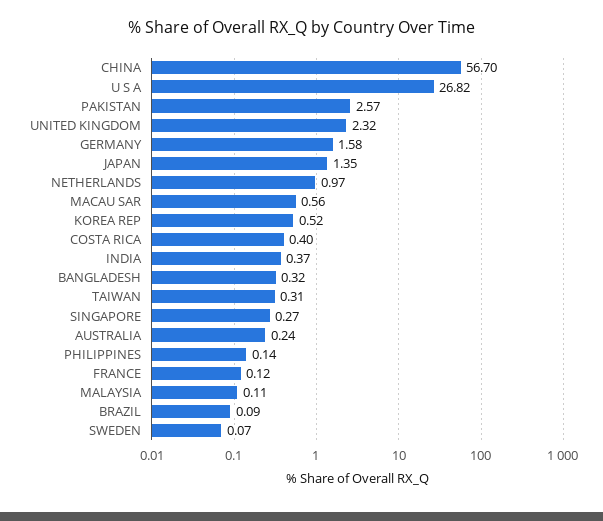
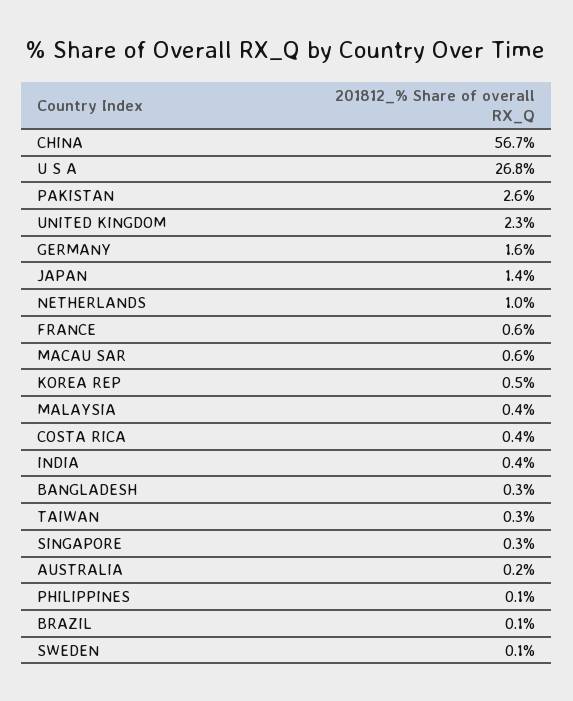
  {
    "CHINA": 56.7,
    "U S A": 26.82,
    "PAKISTAN": 2.57,
    "UNITED KINGDOM": 2.32,
    "GERMANY": 1.58,
    "JAPAN": 1.35,
    "NETHERLANDS": 0.97,
    "MACAU SAR": 0.56,
    "KOREA REP": 0.52,
    "COSTA RICA": 0.4,
    "INDIA": 0.37,
    "BANGLADESH": 0.32,
    "TAIWAN": 0.31,
    "SINGAPORE": 0.27,
    "AUSTRALIA": 0.24,
    "PHILIPPINES": 0.14,
-   "FRANCE": 0.12,
+   "FRANCE": 0.6,
-   "MALAYSIA": 0.11,
+   "MALAYSIA": 0.4,
    "BRAZIL": 0.09,
    "SWEDEN": 0.07
  }

